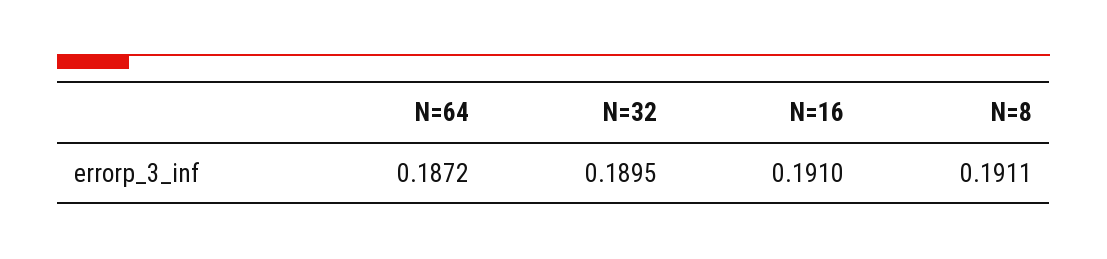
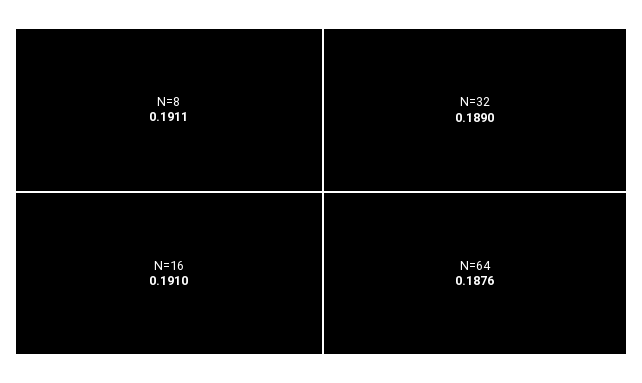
  {
-   "N=64": 0.1872,
+   "N=64": 0.1876,
-   "N=32": 0.1895,
+   "N=32": 0.189,
    "N=16": 0.191,
    "N=8": 0.1911
  }

